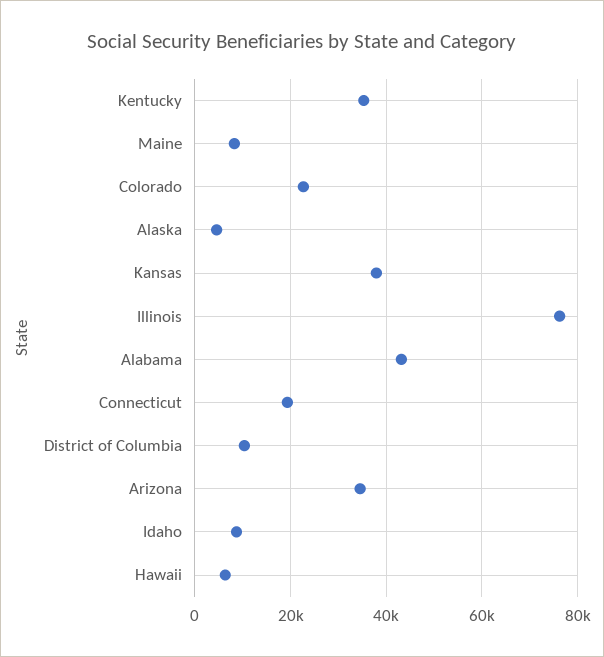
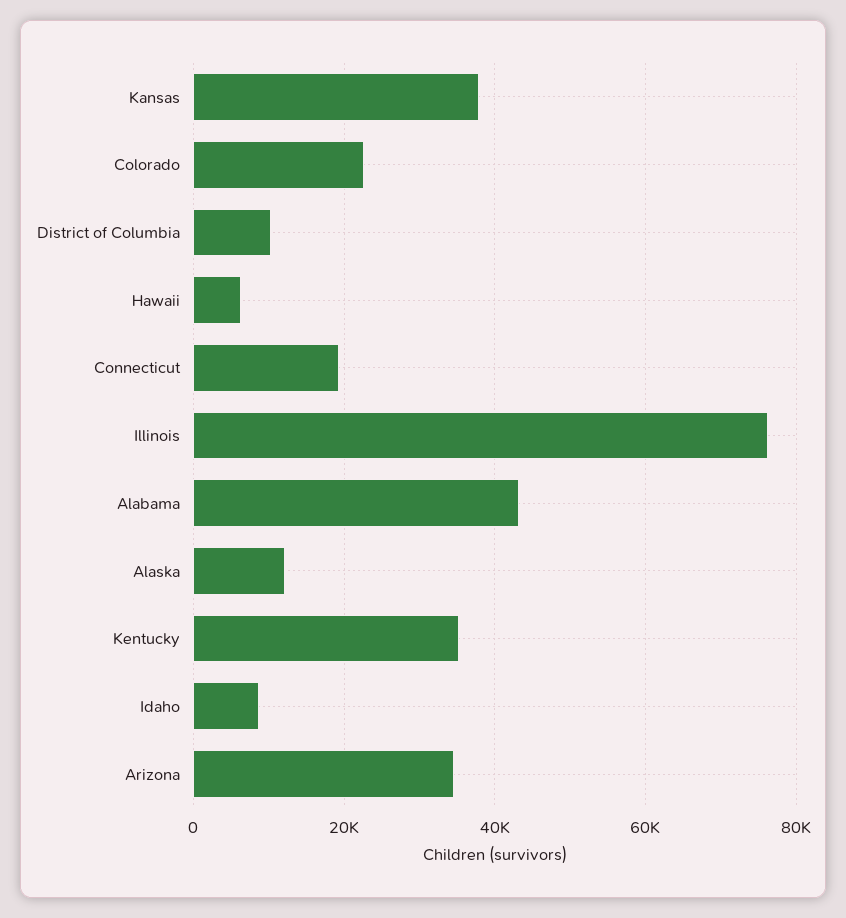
  {
    "Kentucky": 36000,
-   "Maine": 8000,
    "Colorado": 22000,
-   "Alaska": 4000,
+   "Alaska": 12000,
    "Kansas": 38000,
    "Illinois": 76000,
    "Alabama": 44000,
    "Connecticut": 20000,
    "District of Columbia": 10000,
    "Arizona": 34000,
    "Idaho": 8000,
    "Hawaii": 6000
  }

